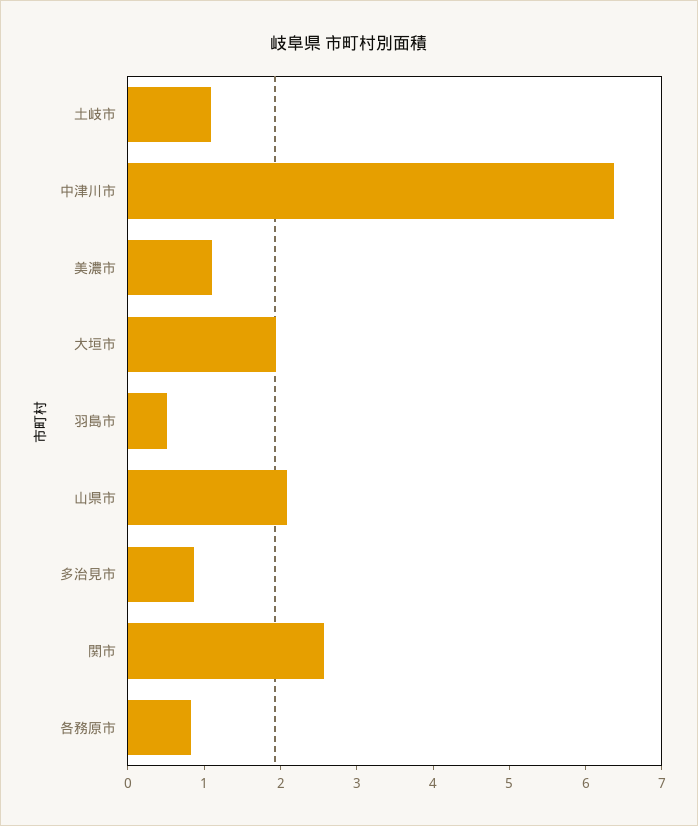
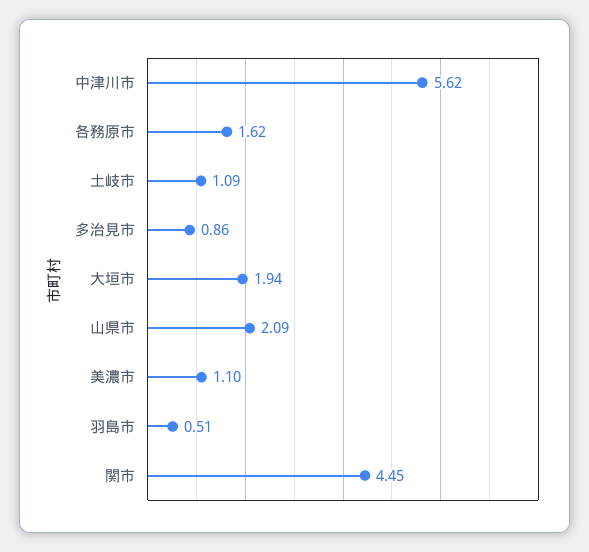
  {
    "土岐市": 1.09,
-   "中津川市": 6.4,
+   "中津川市": 5.62,
    "美濃市": 1.1,
    "大垣市": 1.94,
    "羽島市": 0.51,
    "山県市": 2.09,
    "多治見市": 0.86,
-   "関市": 2.6,
+   "関市": 4.45,
-   "各務原市": 0.8
+   "各務原市": 1.62
  }

